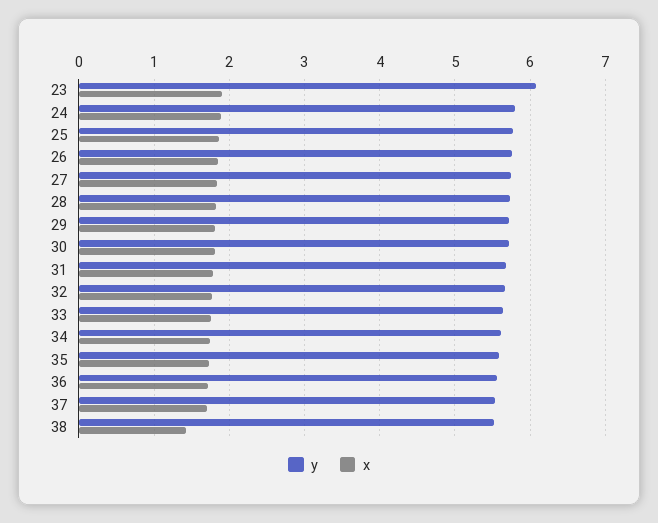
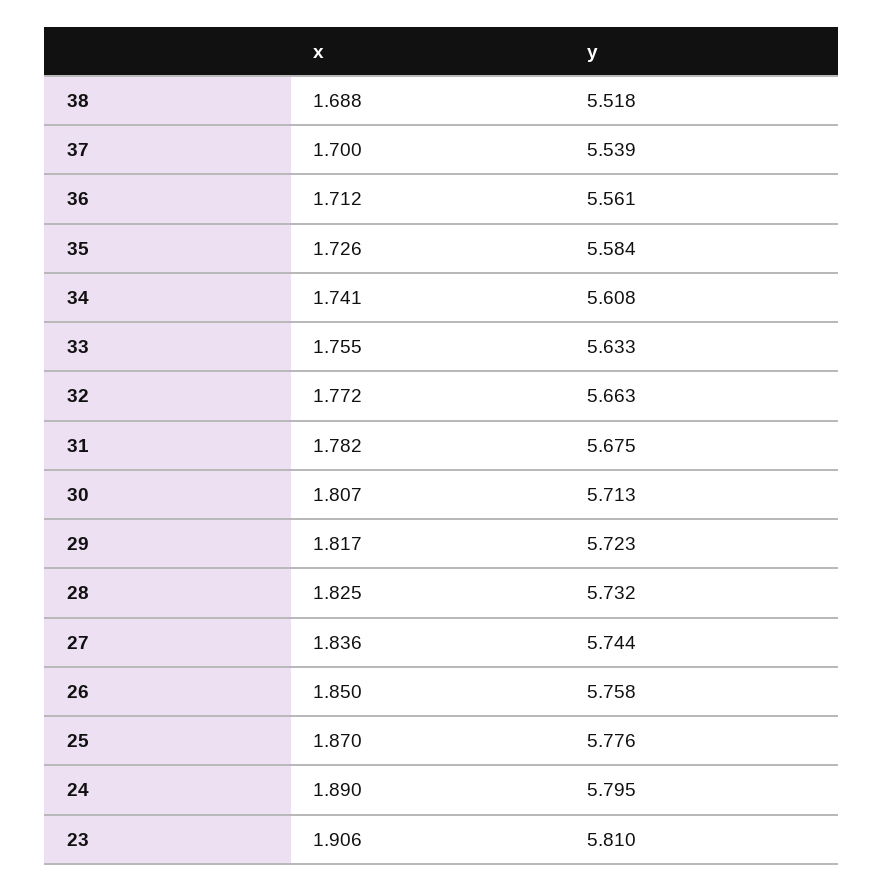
  {
    "y": {
-     "23": 6.1,
+     "23": 5.81,
      "24": 5.795,
      "25": 5.776,
      "26": 5.758,
      "27": 5.744,
      "28": 5.732,
      "29": 5.723,
      "30": 5.713,
      "31": 5.675,
      "32": 5.663,
      "33": 5.633,
      "34": 5.608,
      "35": 5.584,
      "36": 5.561,
      "37": 5.539,
      "38": 5.518
    },
    "x": {
      "23": 1.906,
      "24": 1.89,
      "25": 1.87,
      "26": 1.85,
      "27": 1.836,
      "28": 1.825,
      "29": 1.817,
      "30": 1.807,
      "31": 1.782,
      "32": 1.772,
      "33": 1.755,
      "34": 1.741,
      "35": 1.726,
      "36": 1.712,
      "37": 1.7,
-     "38": 1.4
+     "38": 1.688
    }
  }

